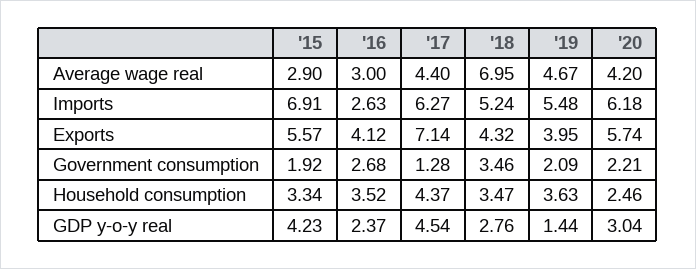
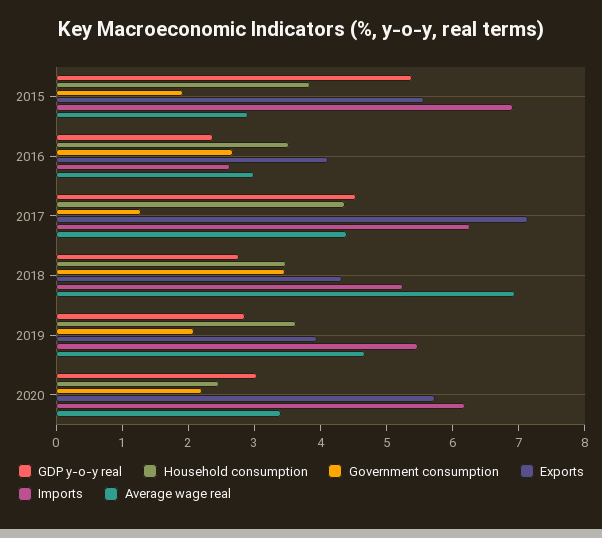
  {
    "Average wage real": {
      "'15": 2.9,
      "'16": 3,
      "'17": 4.4,
      "'18": 6.95,
      "'19": 4.67,
-     "'20": 4.2
+     "'20": 3.4
    },
    "Imports": {
      "'15": 6.91,
      "'16": 2.63,
      "'17": 6.27,
      "'18": 5.24,
      "'19": 5.48,
      "'20": 6.18
    },
    "Exports": {
      "'15": 5.57,
      "'16": 4.12,
      "'17": 7.14,
      "'18": 4.32,
      "'19": 3.95,
      "'20": 5.74
    },
    "Government consumption": {
      "'15": 1.92,
      "'16": 2.68,
      "'17": 1.28,
      "'18": 3.46,
      "'19": 2.09,
      "'20": 2.21
    },
    "Household consumption": {
-     "'15": 3.34,
+     "'15": 3.8,
      "'16": 3.52,
      "'17": 4.37,
      "'18": 3.47,
      "'19": 3.63,
      "'20": 2.46
    },
    "GDP y-o-y real": {
-     "'15": 4.23,
+     "'15": 5.4,
      "'16": 2.37,
      "'17": 4.54,
      "'18": 2.76,
-     "'19": 1.44,
+     "'19": 2.8,
      "'20": 3.04
    }
  }

